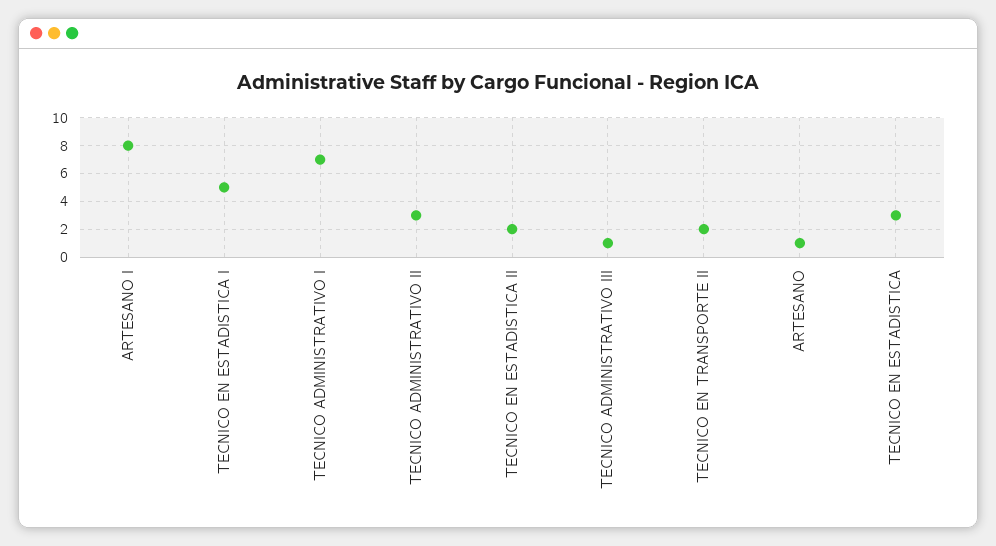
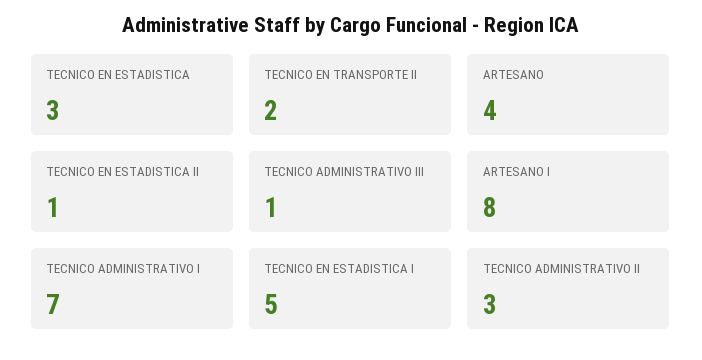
  {
    "ARTESANO I": 8,
    "TECNICO EN ESTADISTICA I": 5,
    "TECNICO ADMINISTRATIVO I": 7,
    "TECNICO ADMINISTRATIVO II": 3,
-   "TECNICO EN ESTADISTICA II": 2,
+   "TECNICO EN ESTADISTICA II": 1,
    "TECNICO ADMINISTRATIVO III": 1,
    "TECNICO EN TRANSPORTE II": 2,
-   "ARTESANO": 1,
+   "ARTESANO": 4,
    "TECNICO EN ESTADISTICA": 3
  }

